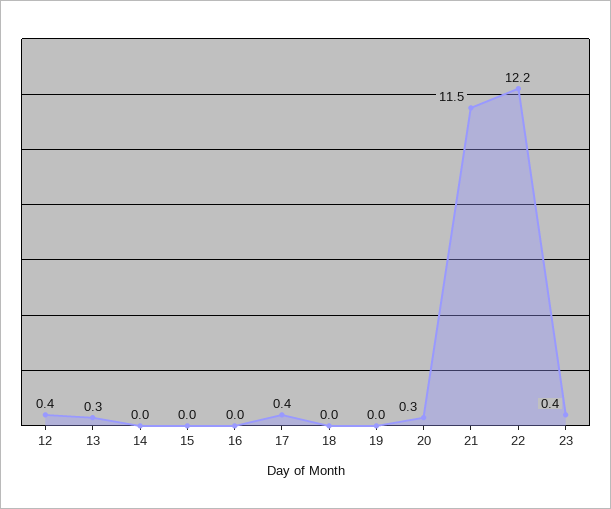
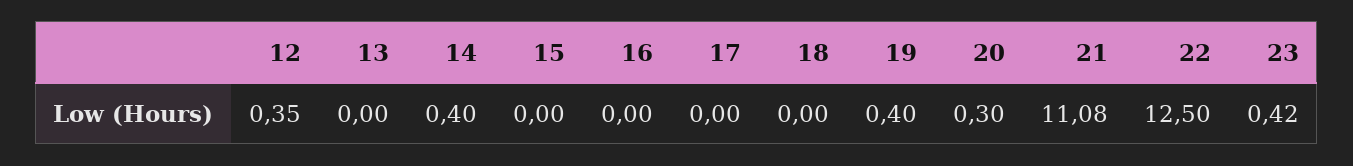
  {
    "12": 0.35,
-   "13": 0.3,
+   "13": 0,
-   "14": 0,
+   "14": 0.4,
    "15": 0,
    "16": 0,
-   "17": 0.4,
+   "17": 0,
    "18": 0,
-   "19": 0,
+   "19": 0.4,
    "20": 0.3,
-   "21": 11.5,
+   "21": 11.08,
-   "22": 12.2,
+   "22": 12.5,
    "23": 0.42
  }

